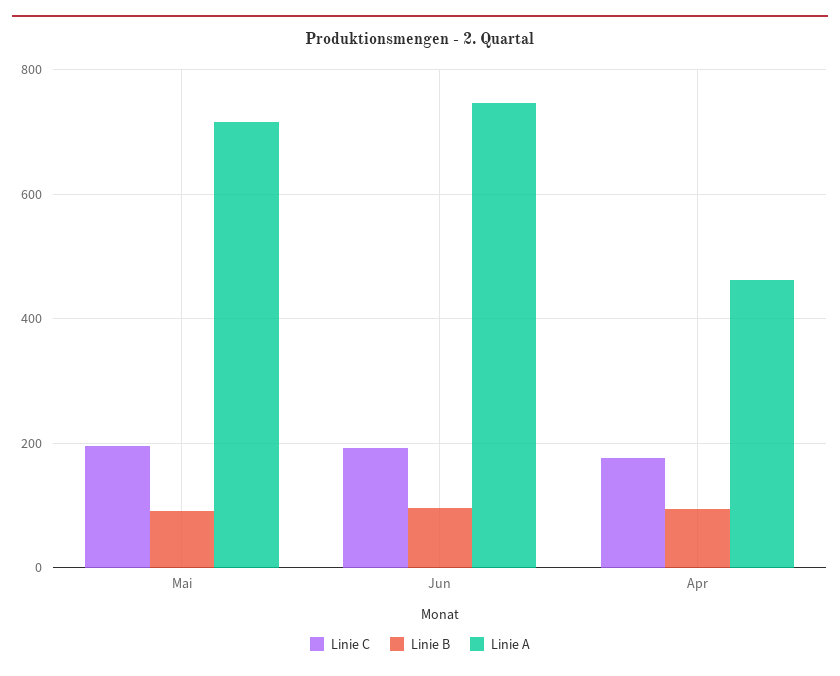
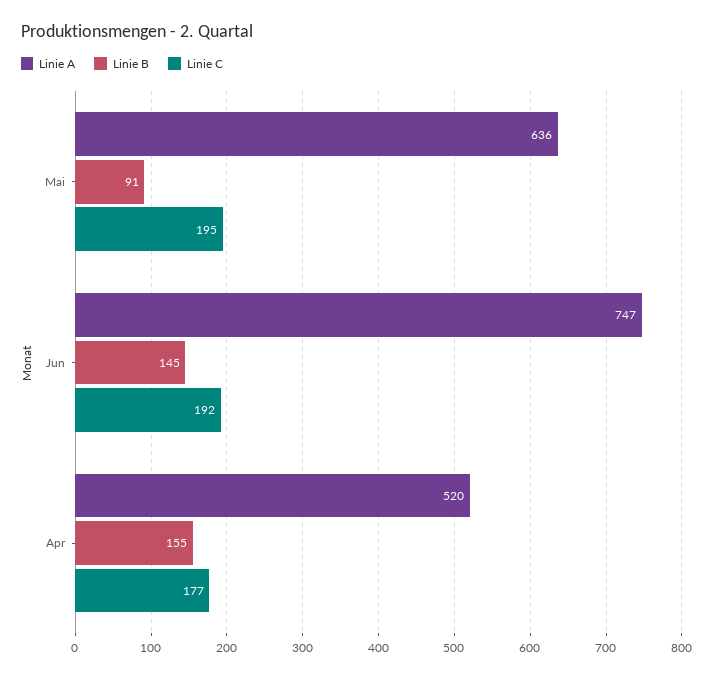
  {
    "Linie C": {
      "Mai": 195,
      "Jun": 192,
      "Apr": 177
    },
    "Linie B": {
      "Mai": 91,
-     "Jun": 100,
+     "Jun": 145,
-     "Apr": 100
+     "Apr": 155
    },
    "Linie A": {
-     "Mai": 720,
+     "Mai": 636,
      "Jun": 747,
-     "Apr": 460
+     "Apr": 520
    }
  }

